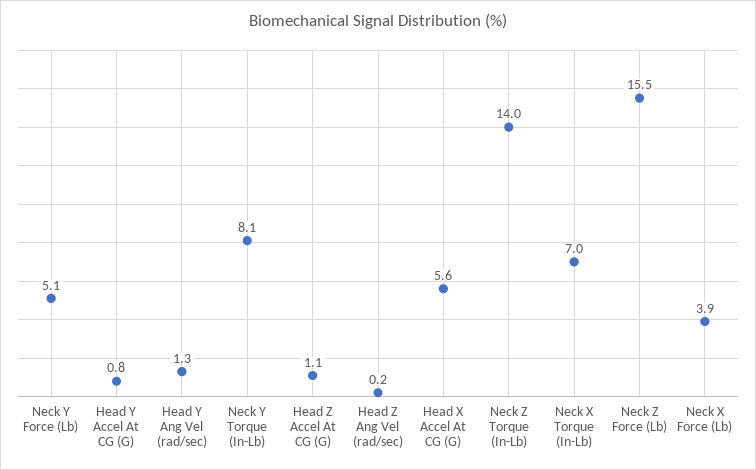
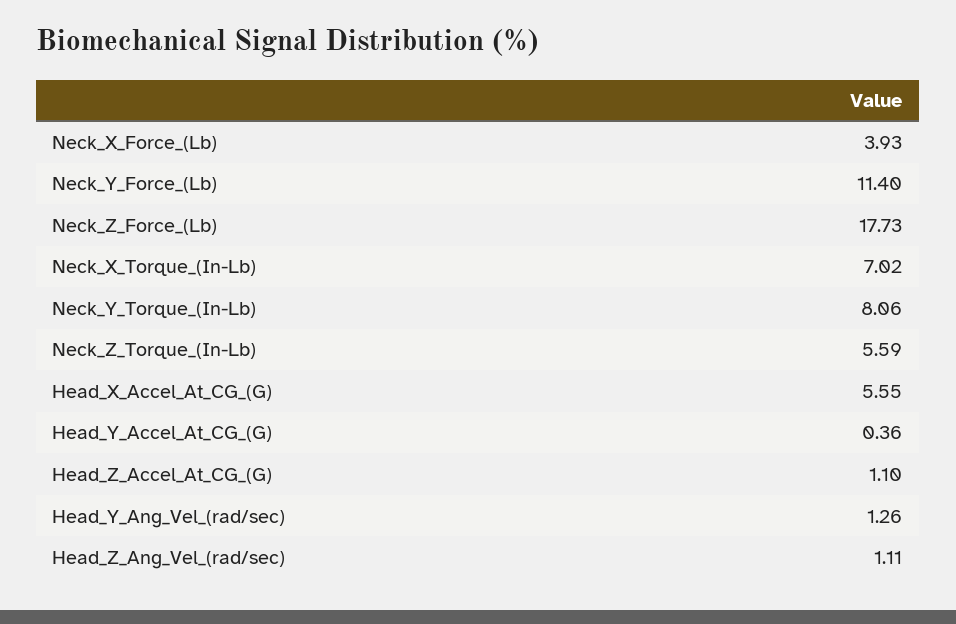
  {
-   "Neck Y Force (Lb)": 5.1,
+   "Neck Y Force (Lb)": 11.4,
-   "Head Y Accel At CG (G)": 0.8,
+   "Head Y Accel At CG (G)": 0.36,
    "Head Y Ang Vel (rad/sec)": 1.26,
    "Neck Y Torque (In-Lb)": 8.06,
    "Head Z Accel At CG (G)": 1.1,
-   "Head Z Ang Vel (rad/sec)": 0.2,
+   "Head Z Ang Vel (rad/sec)": 1.11,
    "Head X Accel At CG (G)": 5.55,
-   "Neck Z Torque (In-Lb)": 14,
+   "Neck Z Torque (In-Lb)": 5.59,
    "Neck X Torque (In-Lb)": 7.02,
-   "Neck Z Force (Lb)": 15.5,
+   "Neck Z Force (Lb)": 17.73,
    "Neck X Force (Lb)": 3.93
  }

